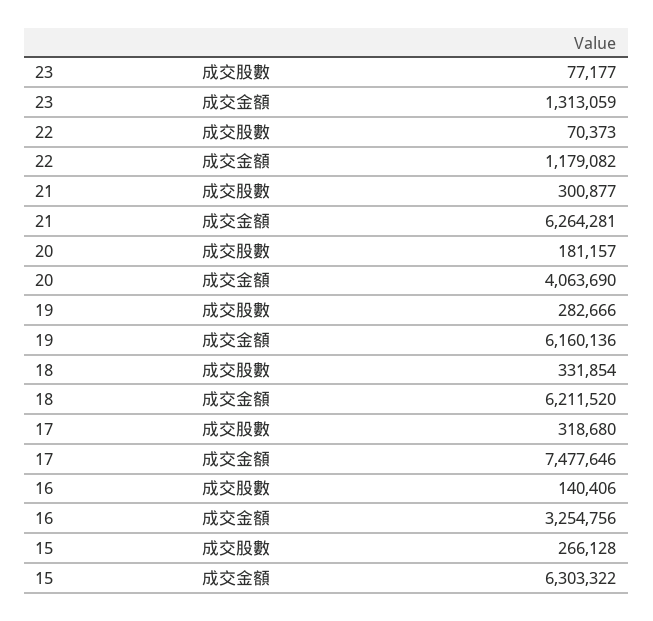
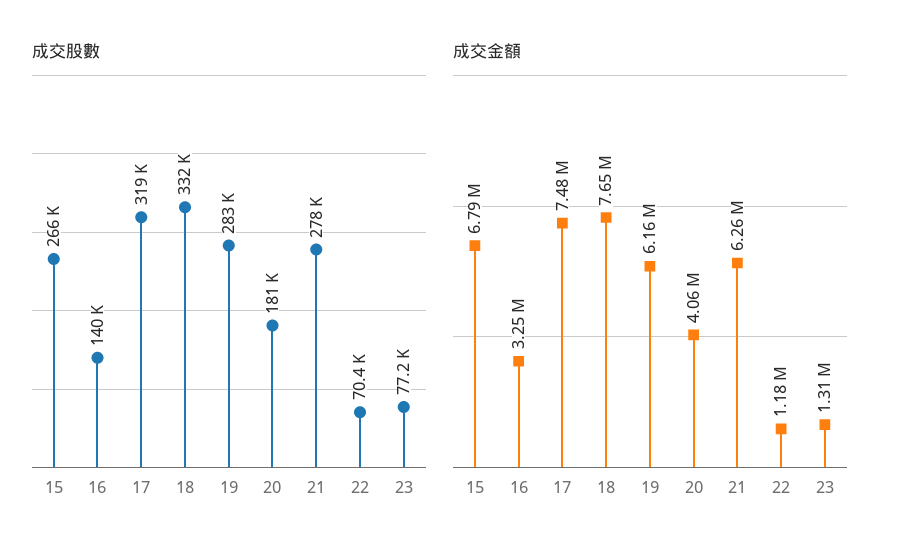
  {
    "成交股數": {
      "23": 77177,
      "22": 70373,
-     "21": 300877,
+     "21": 278000,
      "20": 181157,
      "19": 282666,
      "18": 331854,
      "17": 318680,
      "16": 140406,
      "15": 266128
    },
    "成交金額": {
      "23": 1313059,
      "22": 1179082,
      "21": 6264281,
      "20": 4063690,
      "19": 6160136,
-     "18": 6211520,
+     "18": 7650000,
      "17": 7477646,
      "16": 3254756,
-     "15": 6303322
+     "15": 6790000
    }
  }

